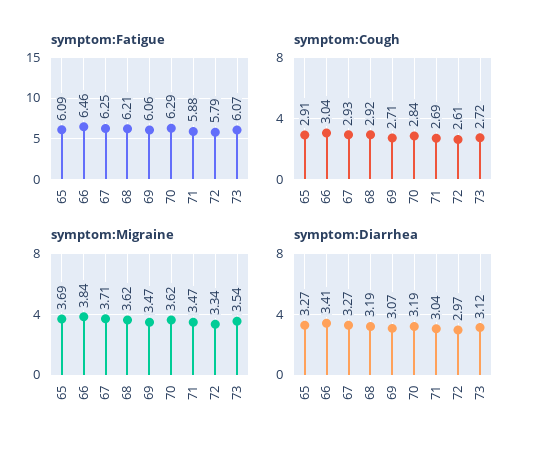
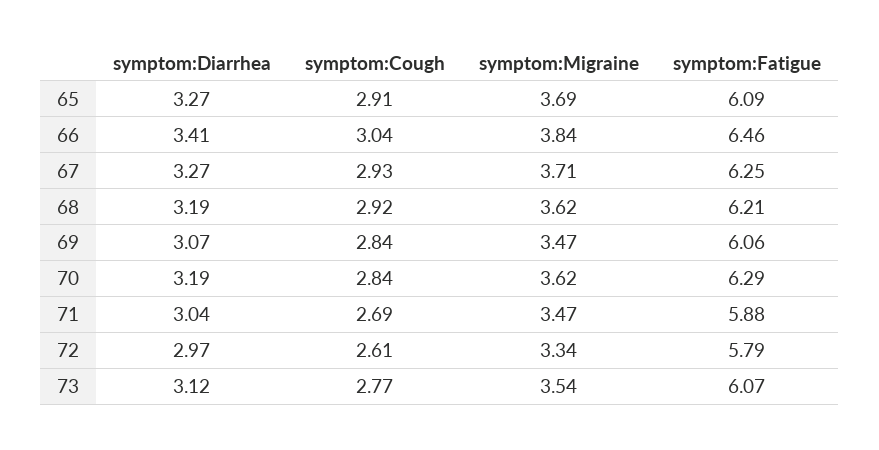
  {
    "symptom:Fatigue": {
      "65": 6.09,
      "66": 6.46,
      "67": 6.25,
      "68": 6.21,
      "69": 6.06,
      "70": 6.29,
      "71": 5.88,
      "72": 5.79,
      "73": 6.07
    },
    "symptom:Cough": {
      "65": 2.91,
      "66": 3.04,
      "67": 2.93,
      "68": 2.92,
-     "69": 2.71,
+     "69": 2.84,
      "70": 2.84,
      "71": 2.69,
      "72": 2.61,
-     "73": 2.72
+     "73": 2.77
    },
    "symptom:Migraine": {
      "65": 3.69,
      "66": 3.84,
      "67": 3.71,
      "68": 3.62,
      "69": 3.47,
      "70": 3.62,
      "71": 3.47,
      "72": 3.34,
      "73": 3.54
    },
    "symptom:Diarrhea": {
      "65": 3.27,
      "66": 3.41,
      "67": 3.27,
      "68": 3.19,
      "69": 3.07,
      "70": 3.19,
      "71": 3.04,
      "72": 2.97,
      "73": 3.12
    }
  }

